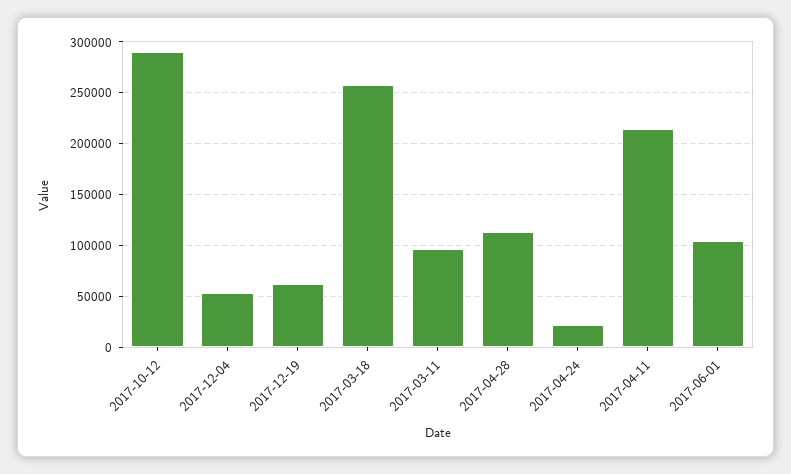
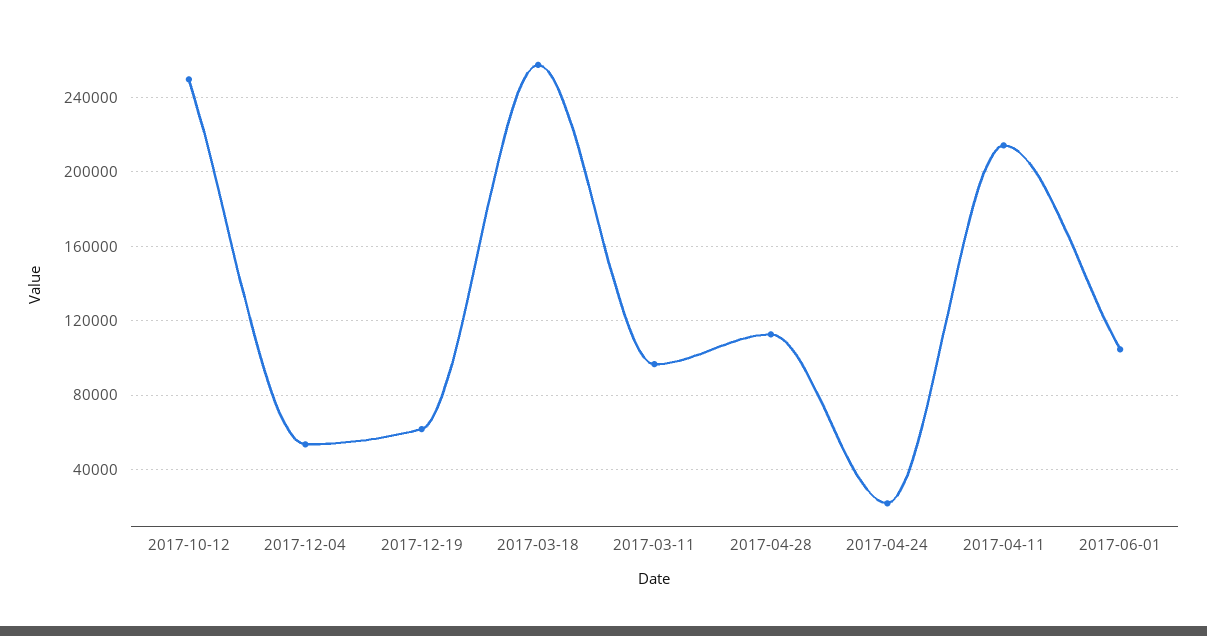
  {
-   "2017-10-12": 290000,
+   "2017-10-12": 250000,
    "2017-12-04": 55000,
    "2017-12-19": 60000,
    "2017-03-18": 255000,
    "2017-03-11": 95000,
    "2017-04-28": 115000,
    "2017-04-24": 20000,
    "2017-04-11": 215000,
    "2017-06-01": 105000
  }

